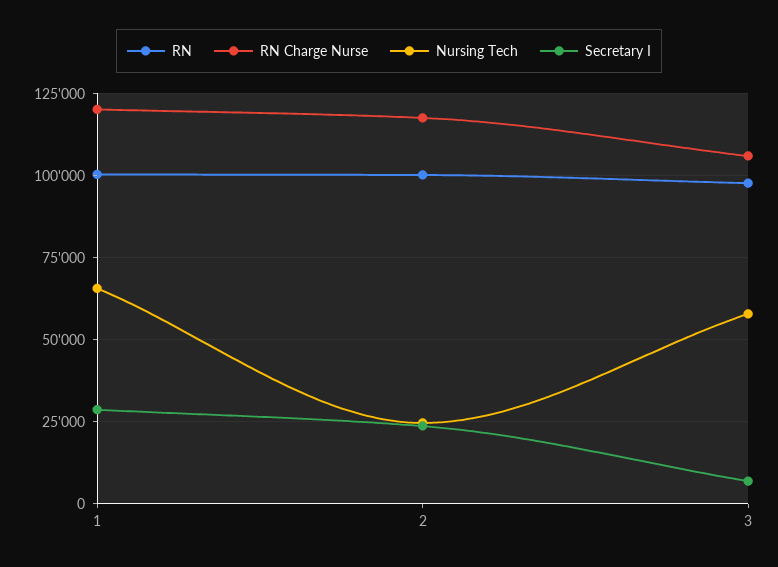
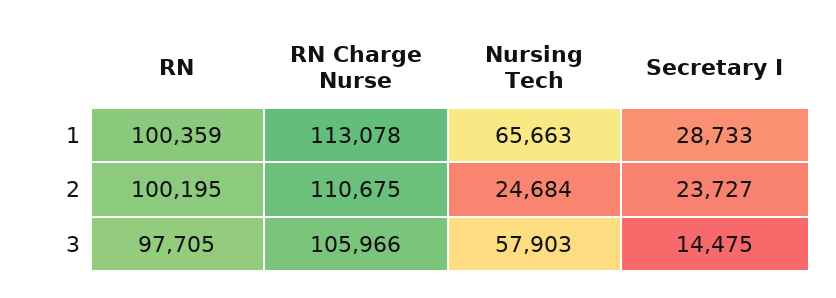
  {
    "RN": {
      "1": 100359,
      "2": 100195,
      "3": 97705
    },
    "RN Charge Nurse": {
-     "1": 120000,
+     "1": 113078,
-     "2": 117500,
+     "2": 110675,
      "3": 105966
    },
    "Nursing Tech": {
      "1": 65663,
      "2": 24684,
      "3": 57903
    },
    "Secretary I": {
      "1": 28733,
      "2": 23727,
-     "3": 7500
+     "3": 14475
    }
  }

